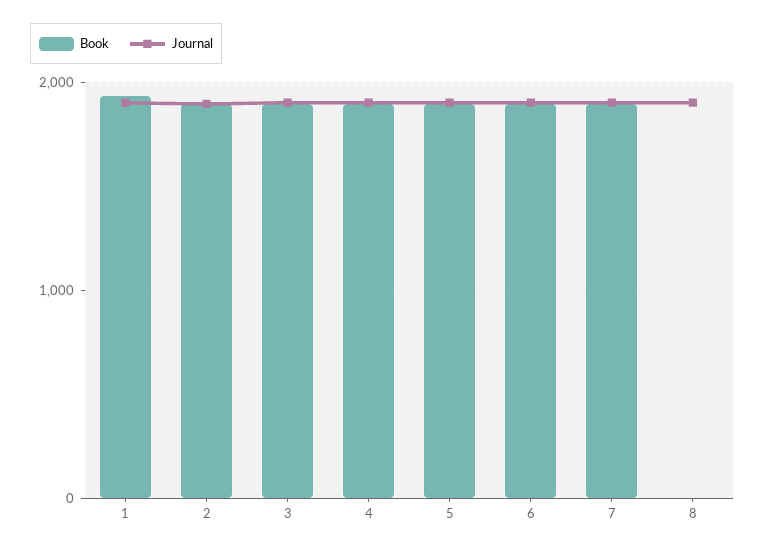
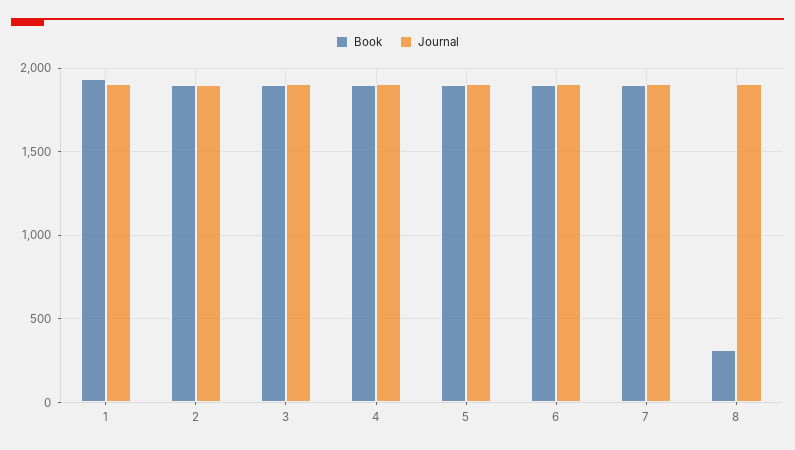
  {
    "Book": {
      "1": 1950,
      "2": 1900,
      "3": 1900,
      "4": 1900,
      "5": 1900,
      "6": 1900,
      "7": 1900,
-     "8": 0
+     "8": 300
    },
    "Journal": {
      "1": 1900,
      "2": 1900,
      "3": 1900,
      "4": 1900,
      "5": 1900,
      "6": 1900,
      "7": 1900,
      "8": 1900
    }
  }

